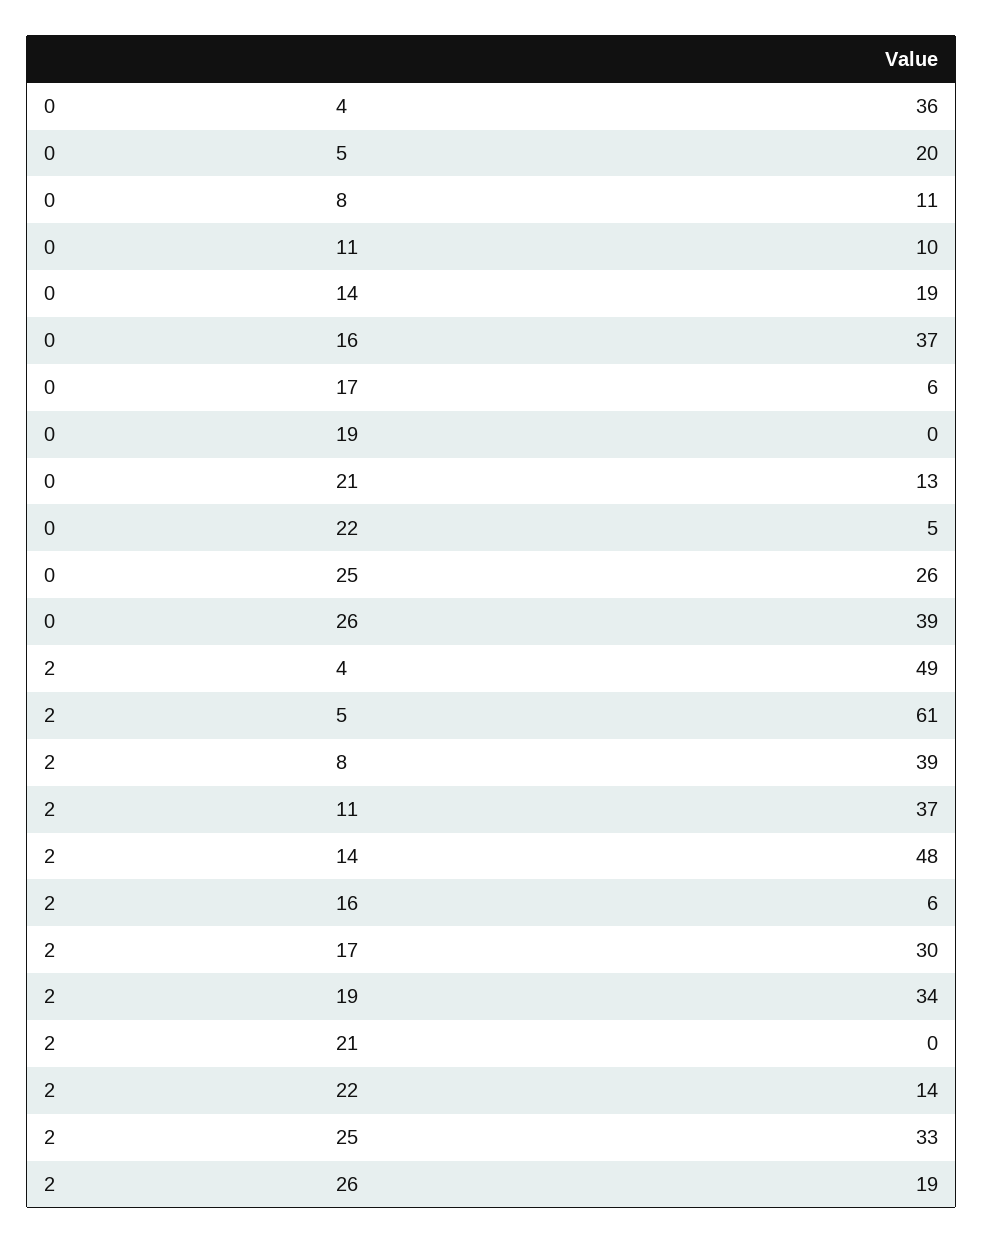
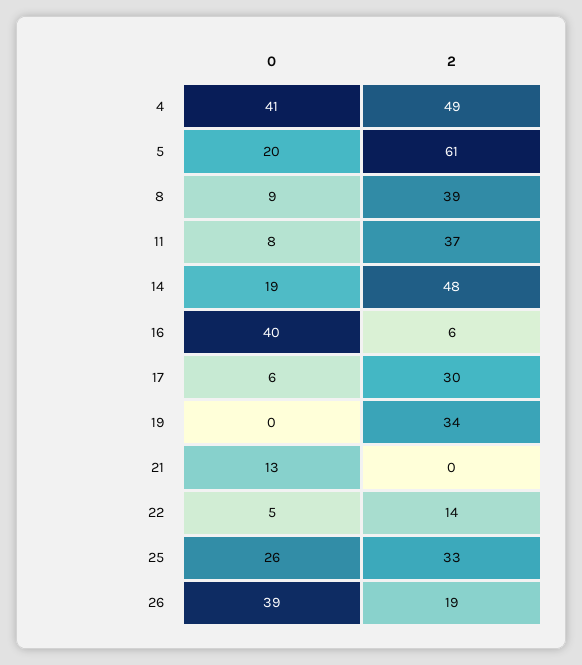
  {
    "0": {
-     "4": 36,
+     "4": 41,
      "5": 20,
-     "8": 11,
+     "8": 9,
-     "11": 10,
+     "11": 8,
      "14": 19,
-     "16": 37,
+     "16": 40,
      "17": 6,
      "19": 0,
      "21": 13,
      "22": 5,
      "25": 26,
      "26": 39
    },
    "2": {
      "4": 49,
      "5": 61,
      "8": 39,
      "11": 37,
      "14": 48,
      "16": 6,
      "17": 30,
      "19": 34,
      "21": 0,
      "22": 14,
      "25": 33,
      "26": 19
    }
  }

